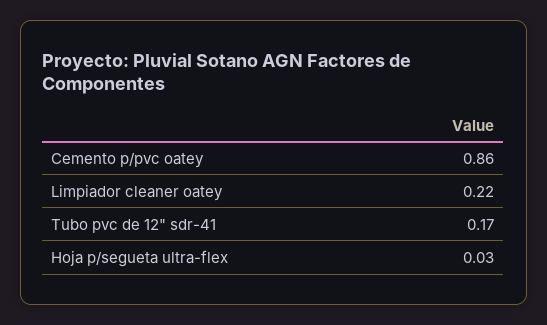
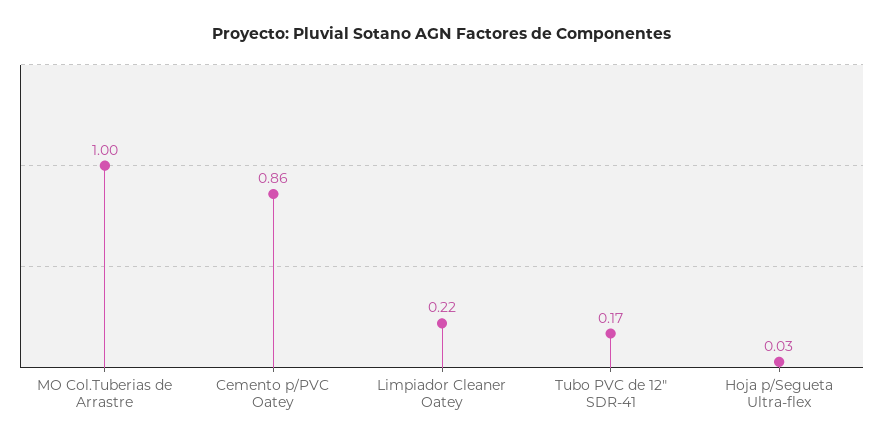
  {
    "Cemento p/pvc oatey": 0.86,
    "Limpiador cleaner oatey": 0.22,
    "Tubo pvc de 12\" sdr-41": 0.17,
-   "Hoja p/segueta ultra-flex": 0.03
+   "Hoja p/segueta ultra-flex": 0.03,
+   "MO Col.Tuberias de Arrastre": 1
  }

